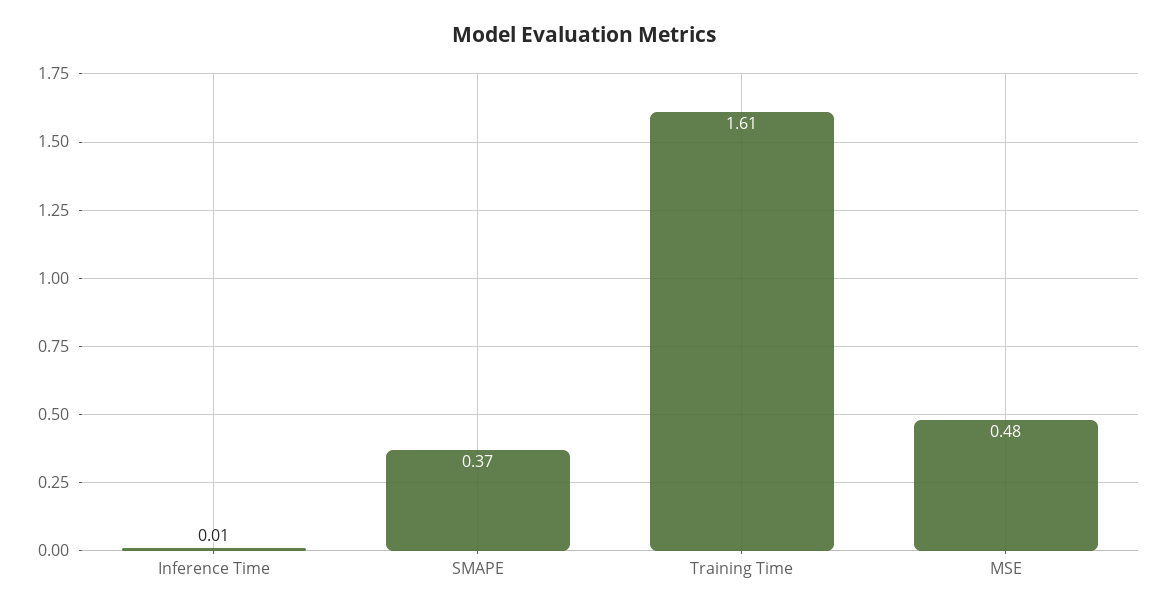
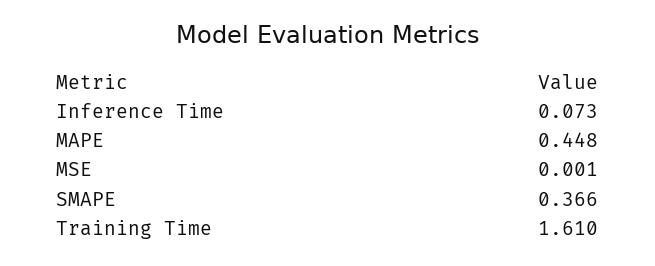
  {
-   "Inference Time": 0.01,
+   "Inference Time": 0.073,
    "SMAPE": 0.366,
    "Training Time": 1.61,
-   "MSE": 0.48
+   "MSE": 0.001,
+   "MAPE": 0.448
  }

